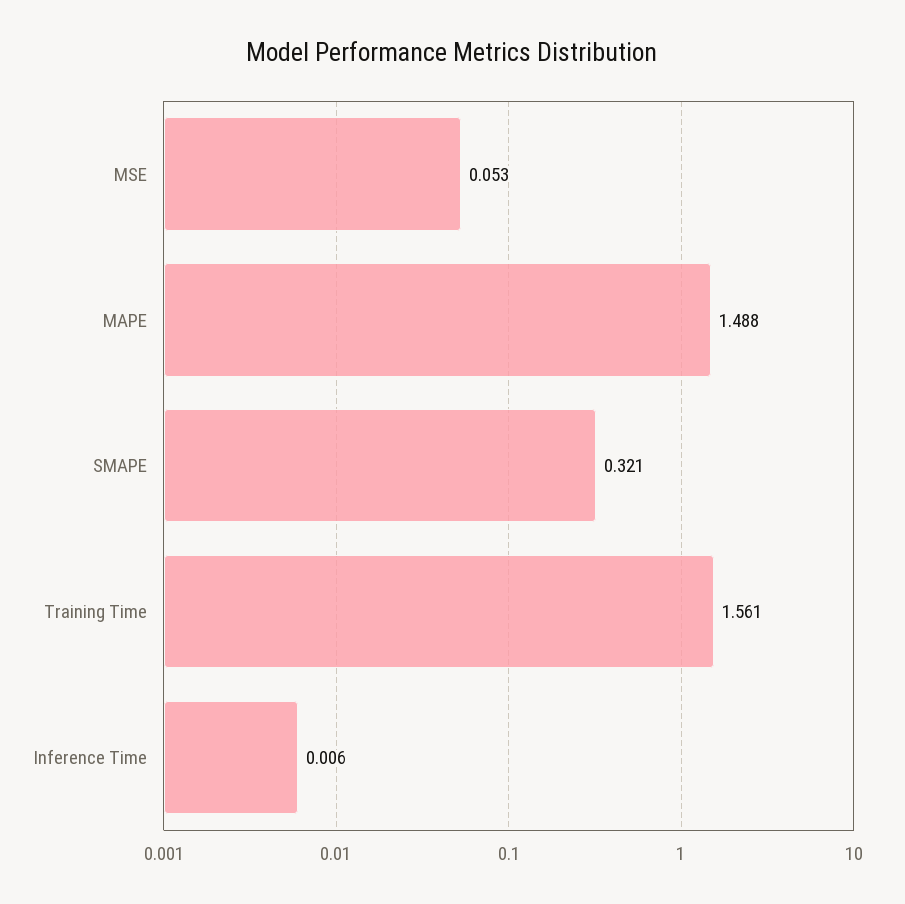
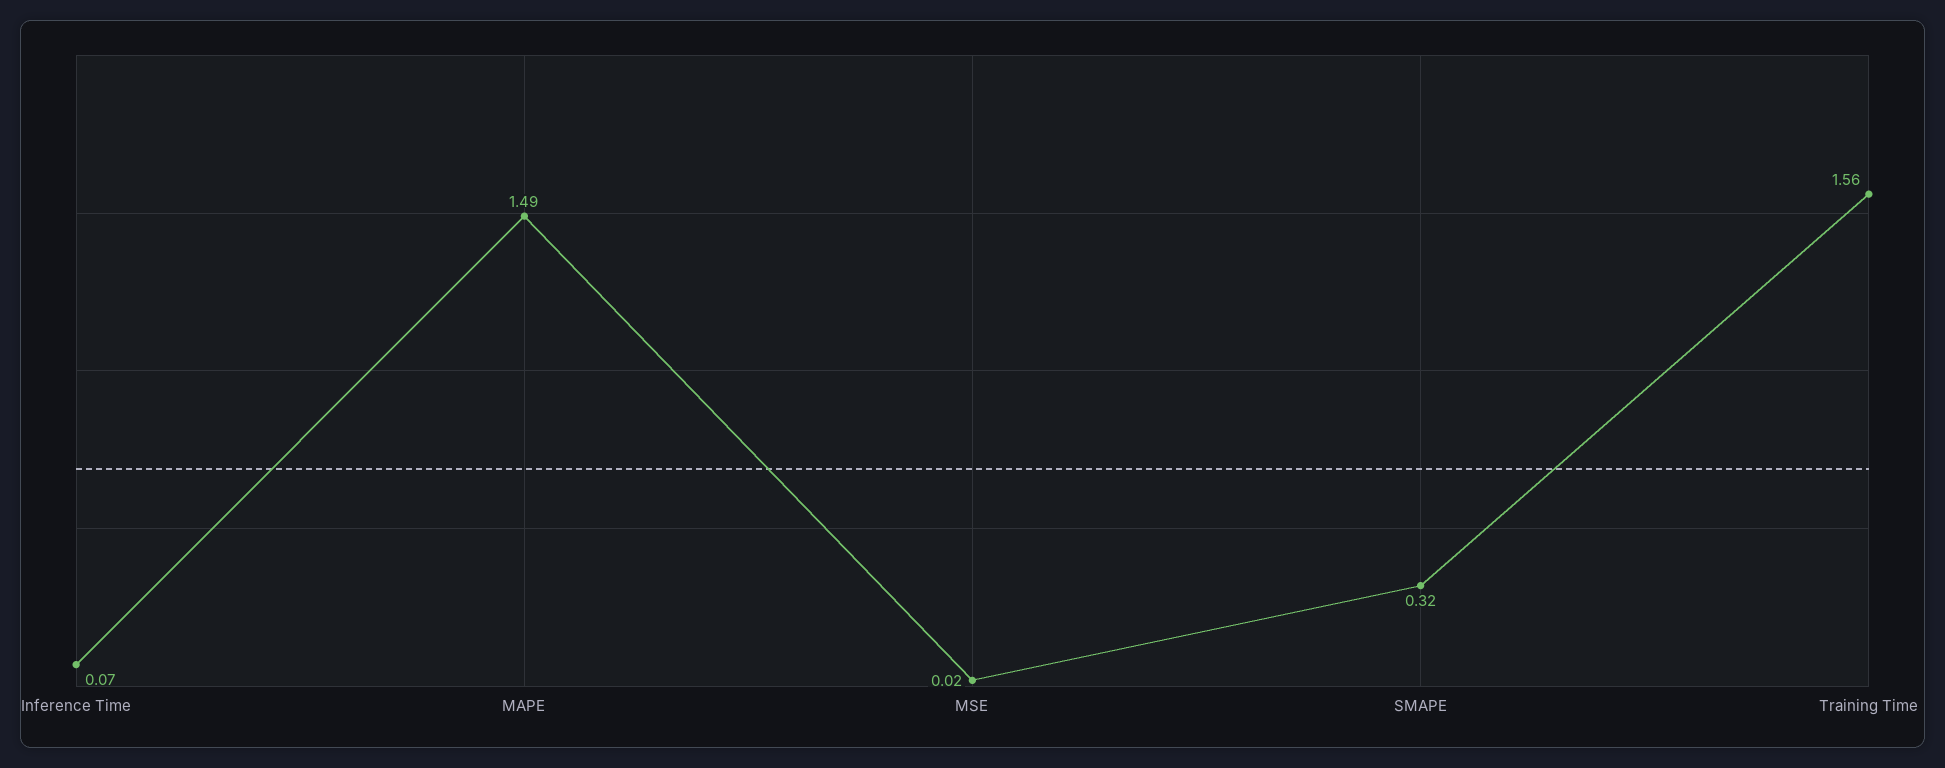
  {
-   "MSE": 0.053,
+   "MSE": 0.02,
    "MAPE": 1.488,
    "SMAPE": 0.321,
    "Training Time": 1.561,
-   "Inference Time": 0.006
+   "Inference Time": 0.07
  }

